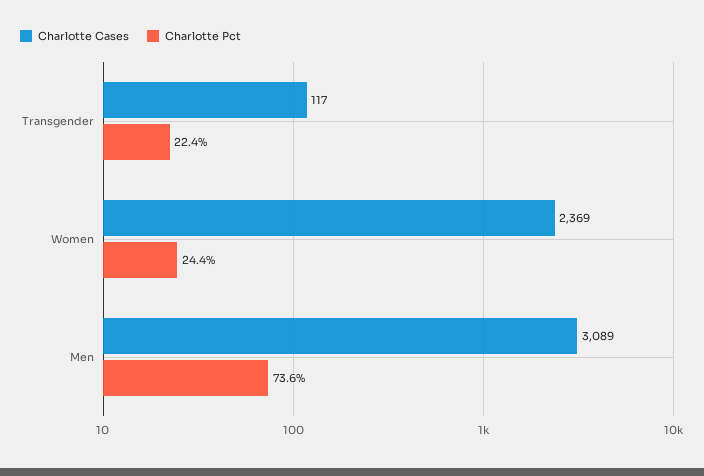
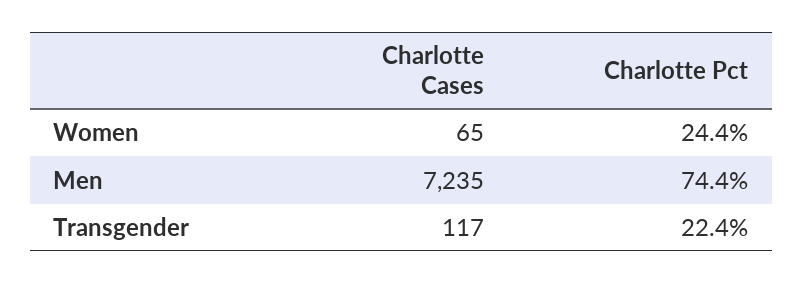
  {
    "Charlotte Cases": {
      "Transgender": 117,
-     "Women": 2369,
+     "Women": 65,
-     "Men": 3089
+     "Men": 7235
    },
    "Charlotte Pct": {
      "Transgender": 22.4,
      "Women": 24.4,
-     "Men": 73.6
+     "Men": 74.4
    }
  }

